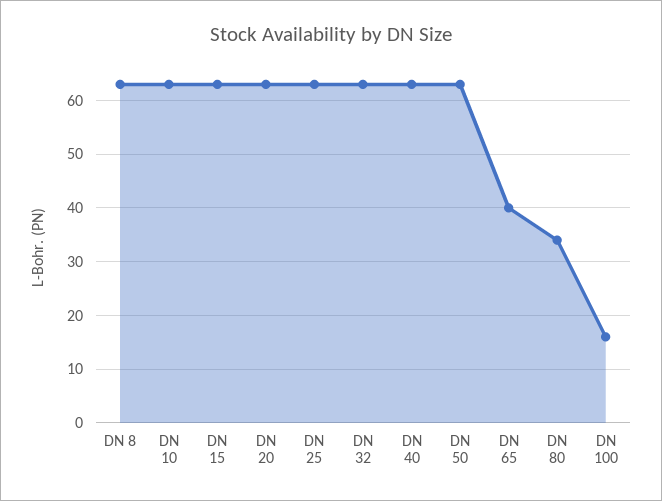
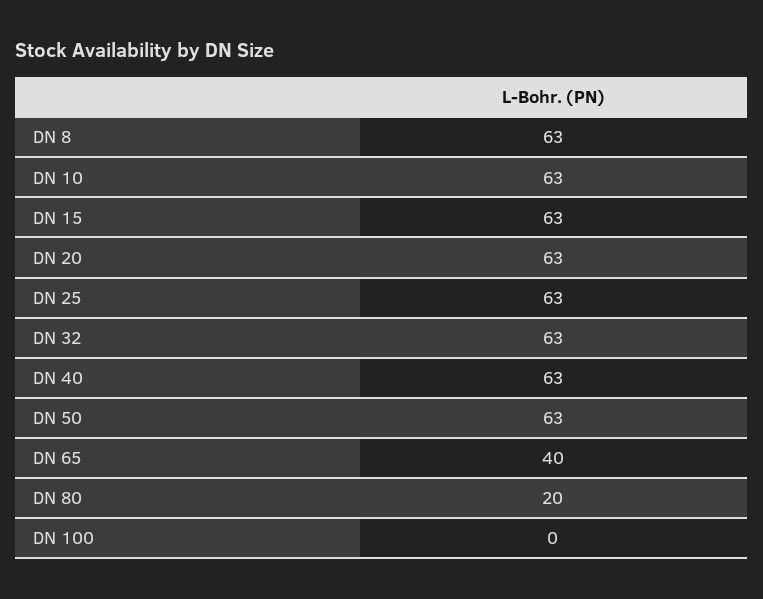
  {
    "DN 8": 63,
    "DN 10": 63,
    "DN 15": 63,
    "DN 20": 63,
    "DN 25": 63,
    "DN 32": 63,
    "DN 40": 63,
    "DN 50": 63,
    "DN 65": 40,
-   "DN 80": 35,
+   "DN 80": 20,
-   "DN 100": 15
+   "DN 100": 0
  }

